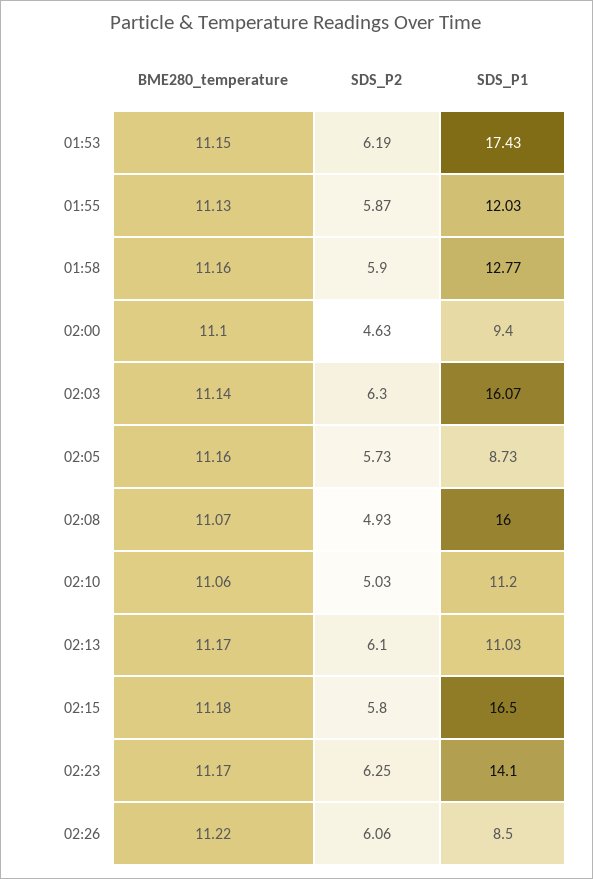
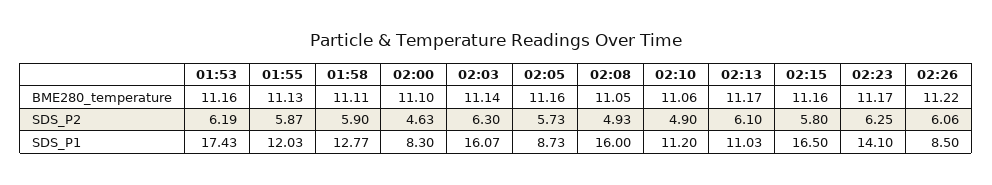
  {
    "BME280_temperature": {
-     "01:53": 11.15,
+     "01:53": 11.16,
      "01:55": 11.13,
-     "01:58": 11.16,
+     "01:58": 11.11,
      "02:00": 11.1,
      "02:03": 11.14,
      "02:05": 11.16,
-     "02:08": 11.07,
+     "02:08": 11.05,
      "02:10": 11.06,
      "02:13": 11.17,
-     "02:15": 11.18,
+     "02:15": 11.16,
      "02:23": 11.17,
      "02:26": 11.22
    },
    "SDS_P2": {
      "01:53": 6.19,
      "01:55": 5.87,
      "01:58": 5.9,
      "02:00": 4.63,
      "02:03": 6.3,
      "02:05": 5.73,
      "02:08": 4.93,
-     "02:10": 5.03,
+     "02:10": 4.9,
      "02:13": 6.1,
      "02:15": 5.8,
      "02:23": 6.25,
      "02:26": 6.06
    },
    "SDS_P1": {
      "01:53": 17.43,
      "01:55": 12.03,
      "01:58": 12.77,
-     "02:00": 9.4,
+     "02:00": 8.3,
      "02:03": 16.07,
      "02:05": 8.73,
      "02:08": 16,
      "02:10": 11.2,
      "02:13": 11.03,
      "02:15": 16.5,
      "02:23": 14.1,
      "02:26": 8.5
    }
  }

